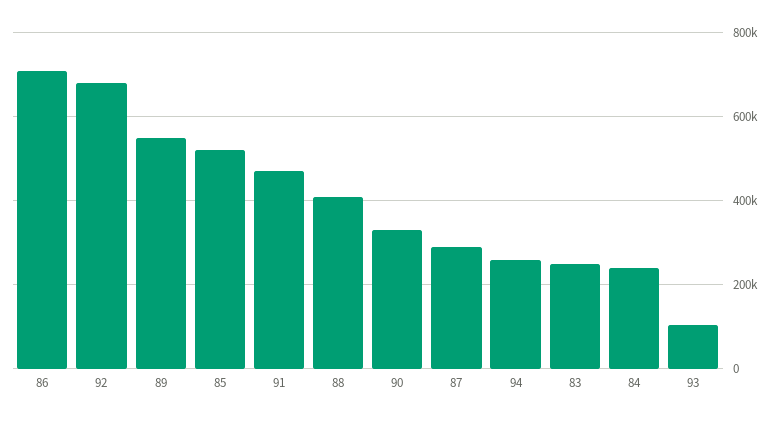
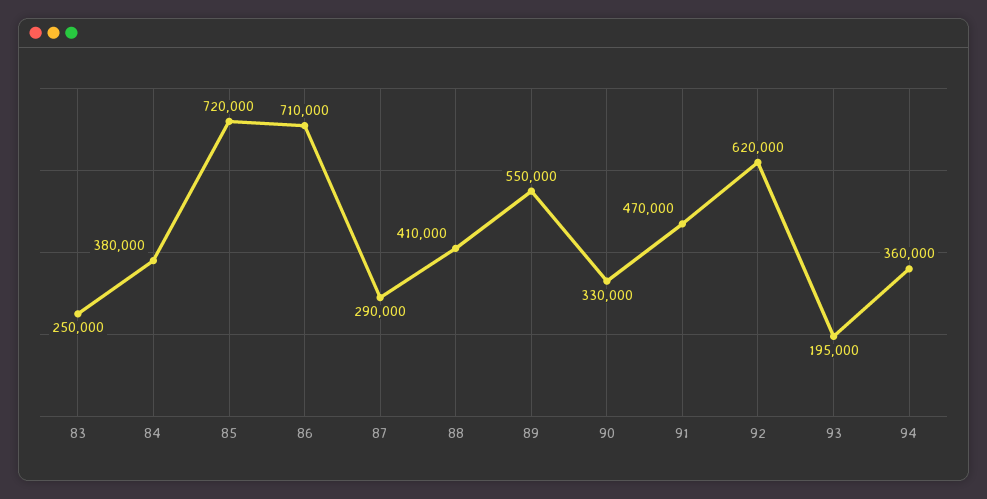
  {
    "86": 710000,
-   "92": 680000,
+   "92": 620000,
    "89": 550000,
-   "85": 520000,
+   "85": 720000,
    "91": 470000,
    "88": 410000,
    "90": 330000,
    "87": 290000,
-   "94": 260000,
+   "94": 360000,
    "83": 250000,
-   "84": 240000,
+   "84": 380000,
-   "93": 100000
+   "93": 195000
  }

